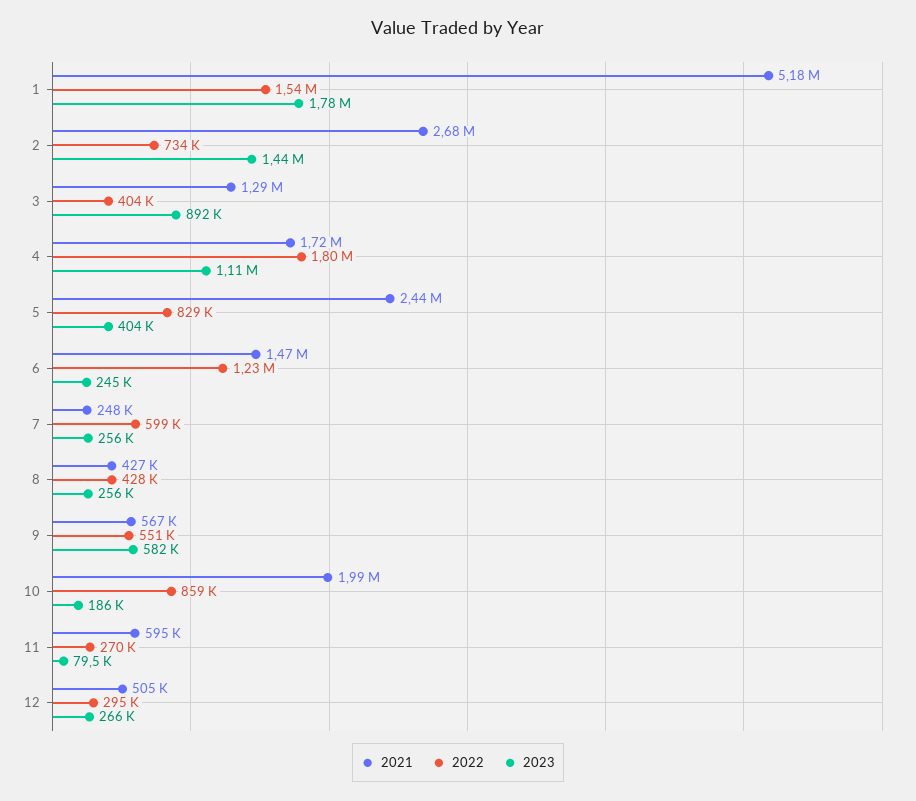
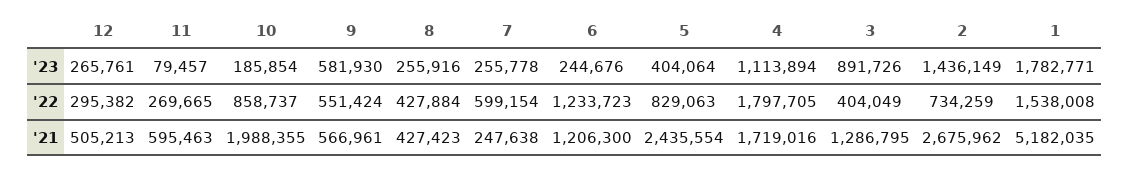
  {
    "2021": {
      "1": 5182035,
      "2": 2675962,
      "3": 1286795,
      "4": 1719016,
      "5": 2435554,
-     "6": 1470000,
+     "6": 1206300,
      "7": 247638,
      "8": 427423,
      "9": 566961,
      "10": 1988355,
      "11": 595463,
      "12": 505213
    },
    "2022": {
      "1": 1538008,
      "2": 734259,
      "3": 404049,
      "4": 1797705,
      "5": 829063,
      "6": 1233723,
      "7": 599154,
      "8": 427884,
      "9": 551424,
      "10": 858737,
      "11": 269665,
      "12": 295382
    },
    "2023": {
      "1": 1782771,
      "2": 1436149,
      "3": 891726,
      "4": 1113894,
      "5": 404064,
      "6": 244676,
      "7": 255778,
      "8": 255916,
      "9": 581930,
      "10": 185854,
      "11": 79457,
      "12": 265761
    }
  }

